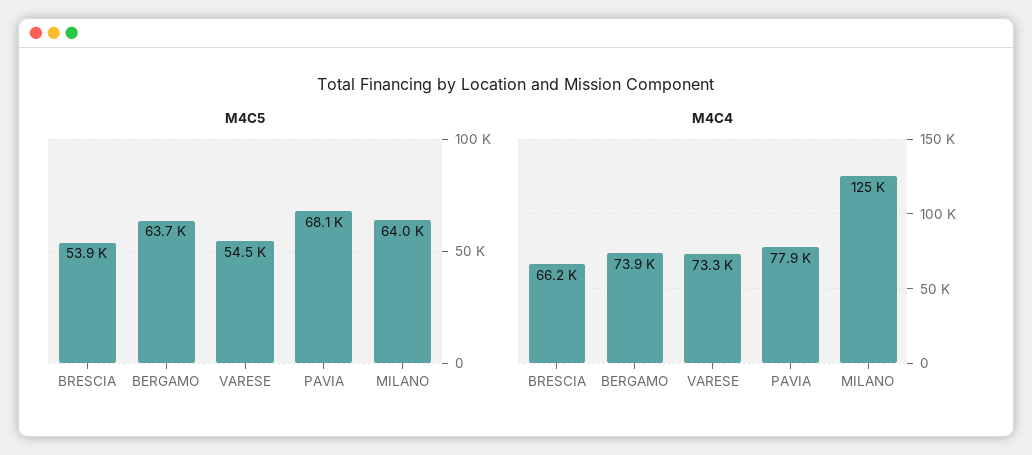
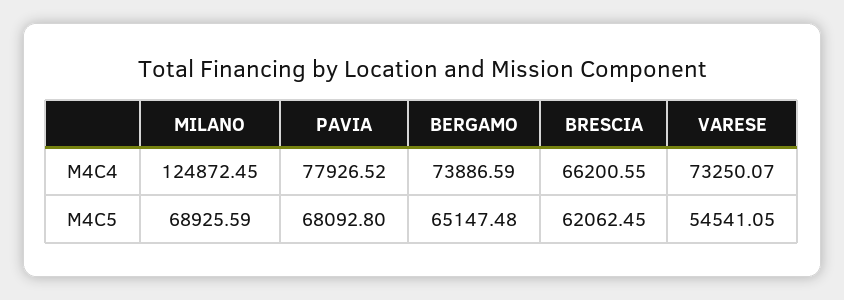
  {
    "M4C5": {
-     "BRESCIA": 53900,
+     "BRESCIA": 62062.45,
-     "BERGAMO": 63700,
+     "BERGAMO": 65147.48,
      "VARESE": 54541.05,
      "PAVIA": 68092.8,
-     "MILANO": 64000
+     "MILANO": 68925.59
    },
    "M4C4": {
      "BRESCIA": 66200.55,
      "BERGAMO": 73886.59,
      "VARESE": 73250.07,
      "PAVIA": 77926.52,
      "MILANO": 124872.45
    }
  }

